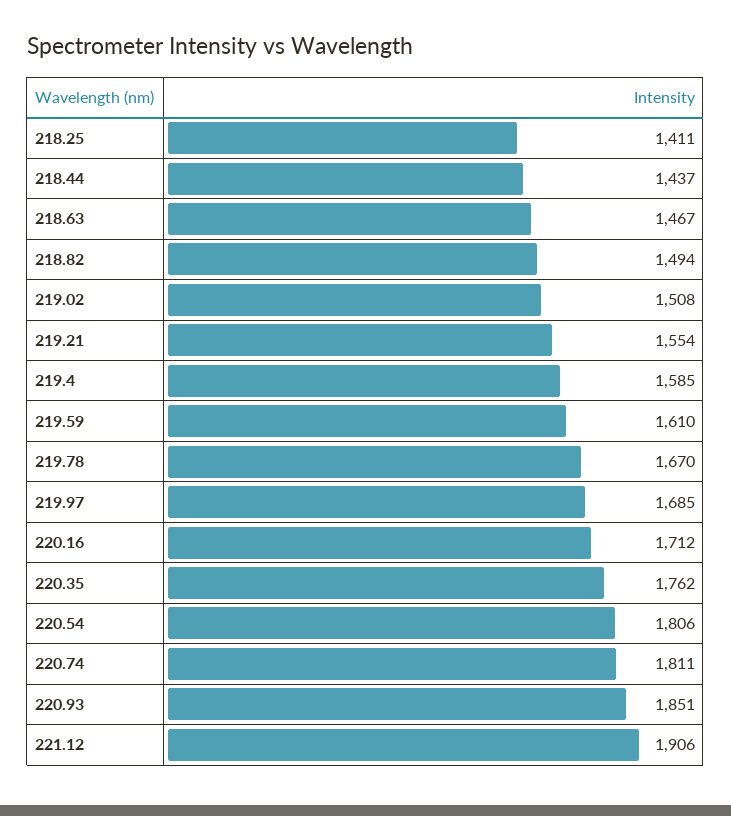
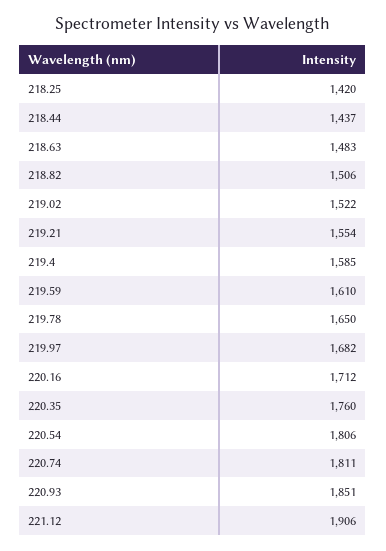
  {
-   "218.25": 1411,
+   "218.25": 1420,
    "218.44": 1437,
-   "218.63": 1467,
+   "218.63": 1483,
-   "218.82": 1494,
+   "218.82": 1506,
-   "219.02": 1508,
+   "219.02": 1522,
    "219.21": 1554,
    "219.4": 1585,
    "219.59": 1610,
-   "219.78": 1670,
+   "219.78": 1650,
-   "219.97": 1685,
+   "219.97": 1682,
    "220.16": 1712,
-   "220.35": 1762,
+   "220.35": 1760,
    "220.54": 1806,
    "220.74": 1811,
    "220.93": 1851,
    "221.12": 1906
  }

